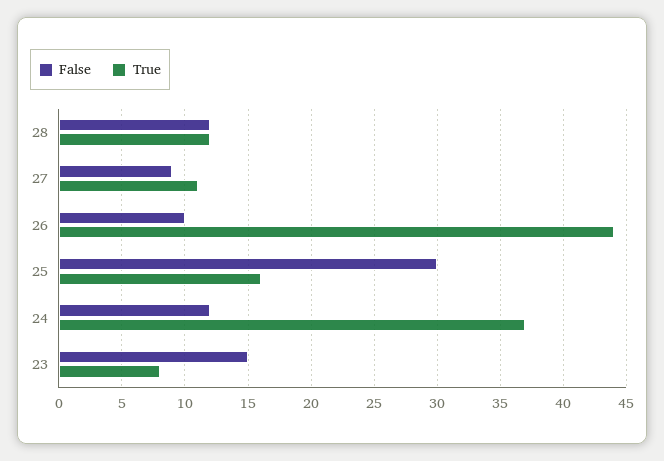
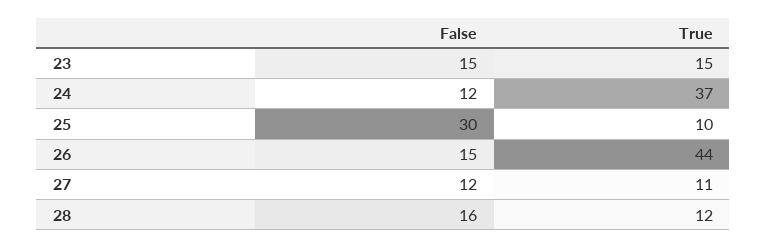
  {
    "False": {
-     "28": 12,
+     "28": 16,
-     "27": 9,
+     "27": 12,
-     "26": 10,
+     "26": 15,
      "25": 30,
      "24": 12,
      "23": 15
    },
    "True": {
      "28": 12,
      "27": 11,
      "26": 44,
-     "25": 16,
+     "25": 10,
      "24": 37,
-     "23": 8
+     "23": 15
    }
  }

